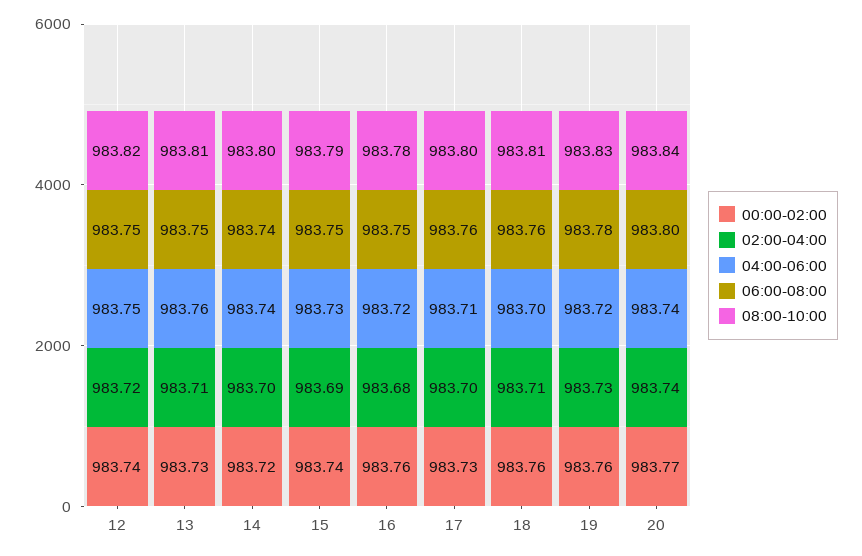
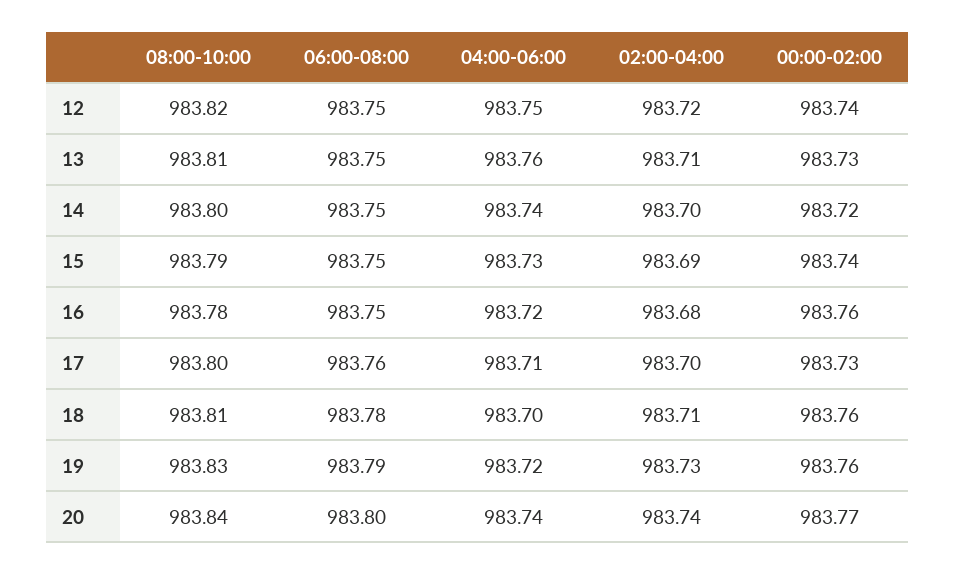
  {
    "00:00-02:00": {
      "12": 983.74,
      "13": 983.73,
      "14": 983.72,
      "15": 983.74,
      "16": 983.76,
      "17": 983.73,
      "18": 983.76,
      "19": 983.76,
      "20": 983.77
    },
    "02:00-04:00": {
      "12": 983.72,
      "13": 983.71,
      "14": 983.7,
      "15": 983.69,
      "16": 983.68,
      "17": 983.7,
      "18": 983.71,
      "19": 983.73,
      "20": 983.74
    },
    "04:00-06:00": {
      "12": 983.75,
      "13": 983.76,
      "14": 983.74,
      "15": 983.73,
      "16": 983.72,
      "17": 983.71,
      "18": 983.7,
      "19": 983.72,
      "20": 983.74
    },
    "06:00-08:00": {
      "12": 983.75,
      "13": 983.75,
-     "14": 983.74,
+     "14": 983.75,
      "15": 983.75,
      "16": 983.75,
      "17": 983.76,
-     "18": 983.76,
+     "18": 983.78,
-     "19": 983.78,
+     "19": 983.79,
      "20": 983.8
    },
    "08:00-10:00": {
      "12": 983.82,
      "13": 983.81,
      "14": 983.8,
      "15": 983.79,
      "16": 983.78,
      "17": 983.8,
      "18": 983.81,
      "19": 983.83,
      "20": 983.84
    }
  }

